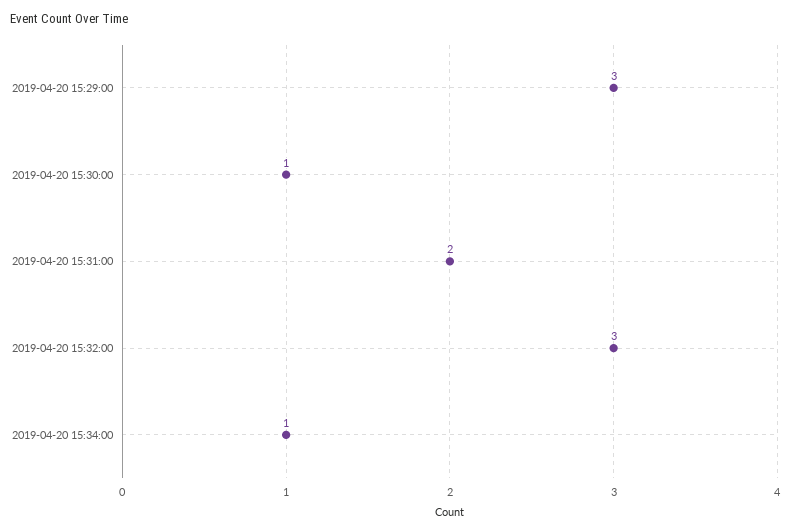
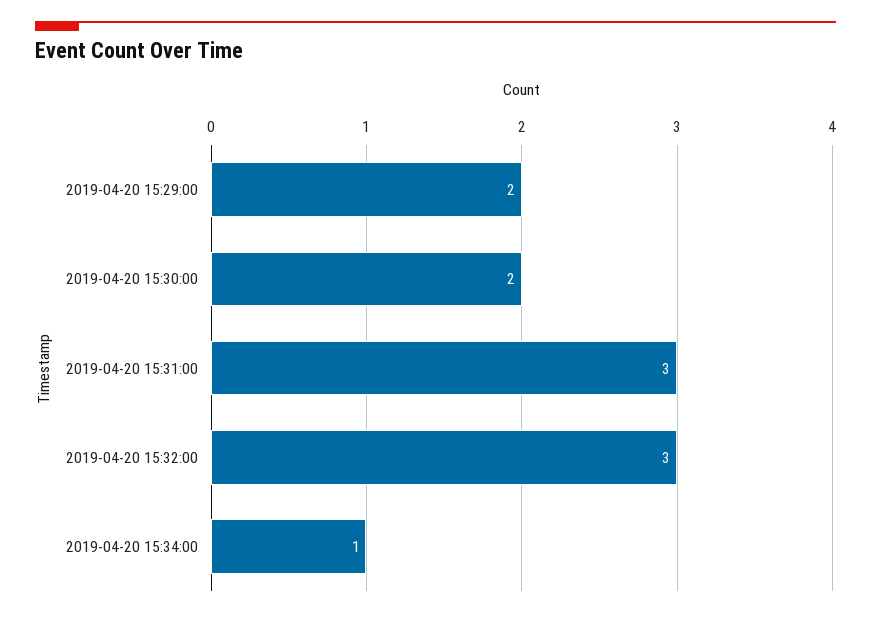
  {
-   "2019-04-20 15:29:00": 3,
+   "2019-04-20 15:29:00": 2,
-   "2019-04-20 15:30:00": 1,
+   "2019-04-20 15:30:00": 2,
-   "2019-04-20 15:31:00": 2,
+   "2019-04-20 15:31:00": 3,
    "2019-04-20 15:32:00": 3,
    "2019-04-20 15:34:00": 1
  }

